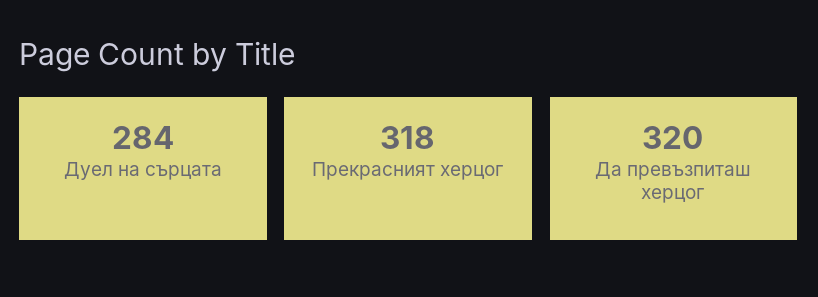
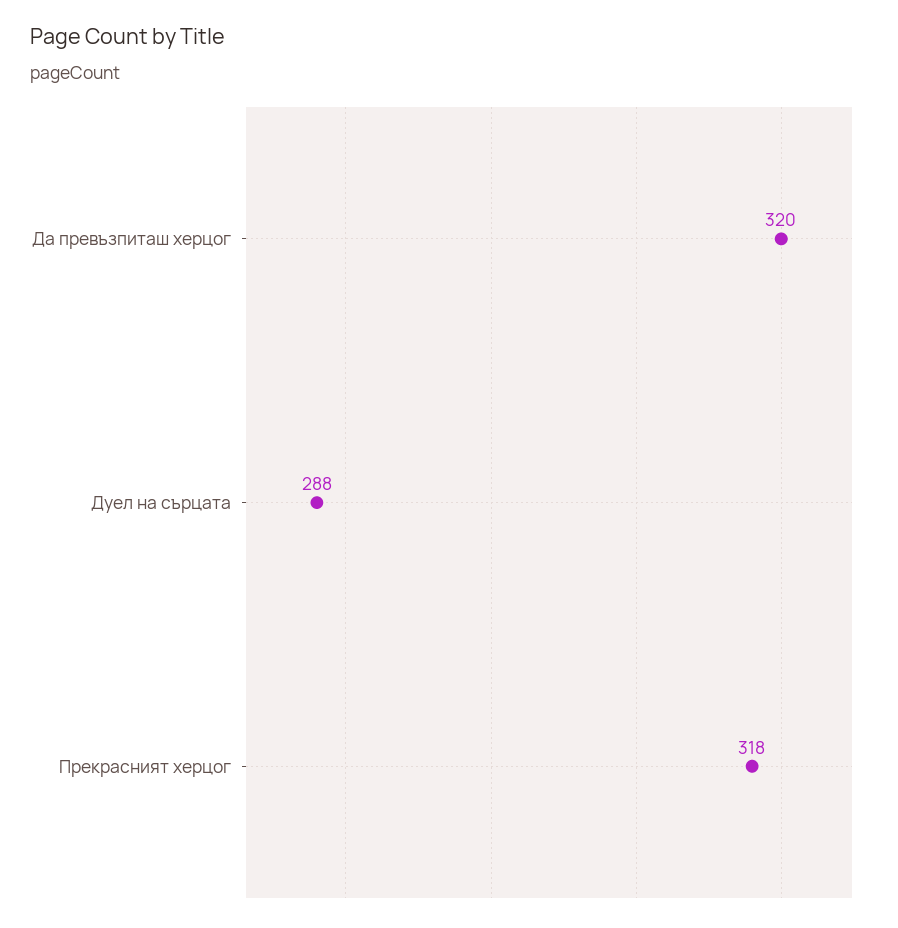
  {
-   "Дуел на сърцата": 284,
+   "Дуел на сърцата": 288,
    "Прекрасният херцог": 318,
    "Да превъзпиташ херцог": 320
  }

